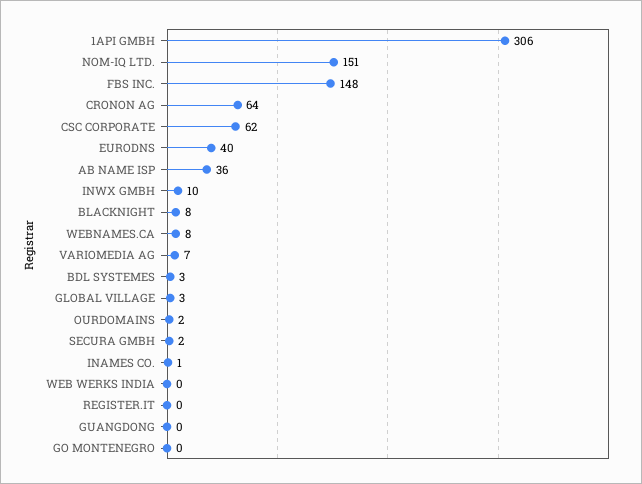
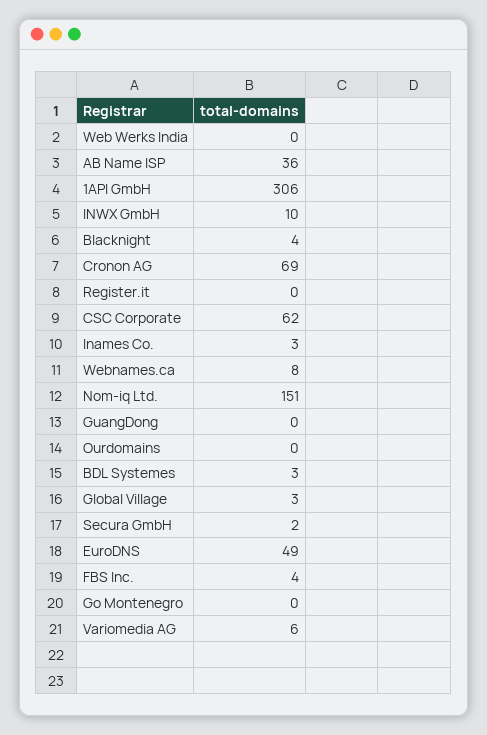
  {
    "1API GMBH": 306,
    "NOM-IQ LTD.": 151,
-   "FBS INC.": 148,
+   "FBS INC.": 4,
-   "CRONON AG": 64,
+   "CRONON AG": 69,
    "CSC CORPORATE": 62,
-   "EURODNS": 40,
+   "EURODNS": 49,
    "AB NAME ISP": 36,
    "INWX GMBH": 10,
-   "BLACKNIGHT": 8,
+   "BLACKNIGHT": 4,
    "WEBNAMES.CA": 8,
-   "VARIOMEDIA AG": 7,
+   "VARIOMEDIA AG": 6,
    "BDL SYSTEMES": 3,
    "GLOBAL VILLAGE": 3,
-   "OURDOMAINS": 2,
+   "OURDOMAINS": 0,
    "SECURA GMBH": 2,
-   "INAMES CO.": 1,
+   "INAMES CO.": 3,
    "WEB WERKS INDIA": 0,
    "REGISTER.IT": 0,
    "GUANGDONG": 0,
    "GO MONTENEGRO": 0
  }

